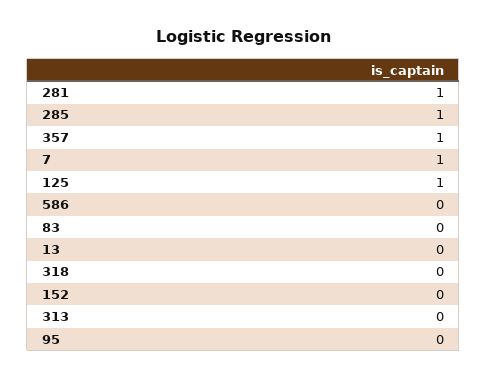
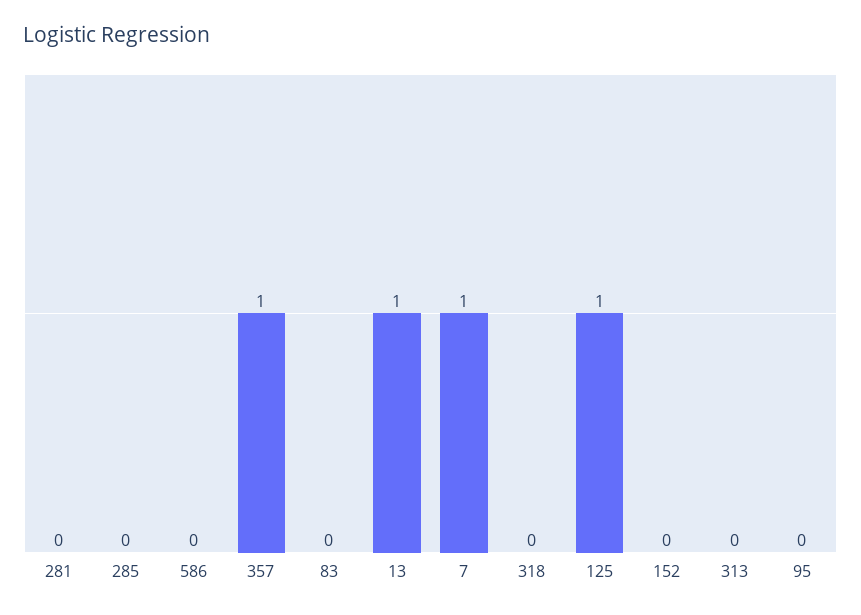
  {
-   "281": 1,
+   "281": 0,
-   "285": 1,
+   "285": 0,
    "357": 1,
    "7": 1,
    "125": 1,
    "586": 0,
    "83": 0,
-   "13": 0,
+   "13": 1,
    "318": 0,
    "152": 0,
    "313": 0,
    "95": 0
  }

